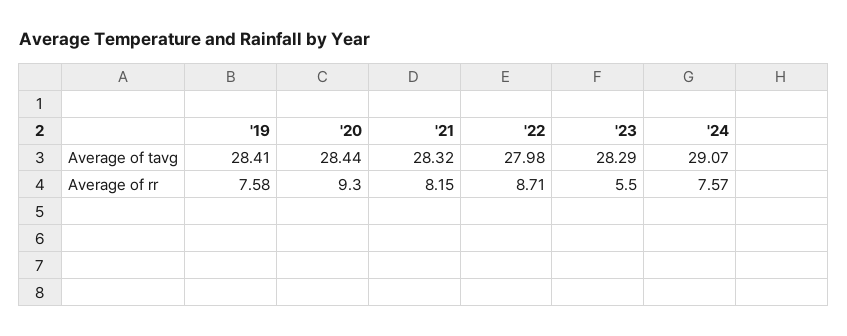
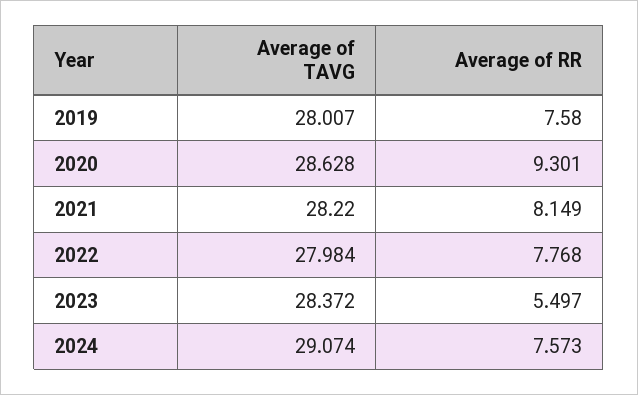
  {
    "'19": {
-     "Average of tavg": 28.41,
+     "Average of tavg": 28.007,
      "Average of rr": 7.58
    },
    "'20": {
-     "Average of tavg": 28.44,
+     "Average of tavg": 28.628,
      "Average of rr": 9.301
    },
    "'21": {
-     "Average of tavg": 28.32,
+     "Average of tavg": 28.22,
      "Average of rr": 8.149
    },
    "'22": {
      "Average of tavg": 27.984,
-     "Average of rr": 8.71
+     "Average of rr": 7.768
    },
    "'23": {
-     "Average of tavg": 28.29,
+     "Average of tavg": 28.372,
      "Average of rr": 5.497
    },
    "'24": {
      "Average of tavg": 29.074,
      "Average of rr": 7.573
    }
  }

